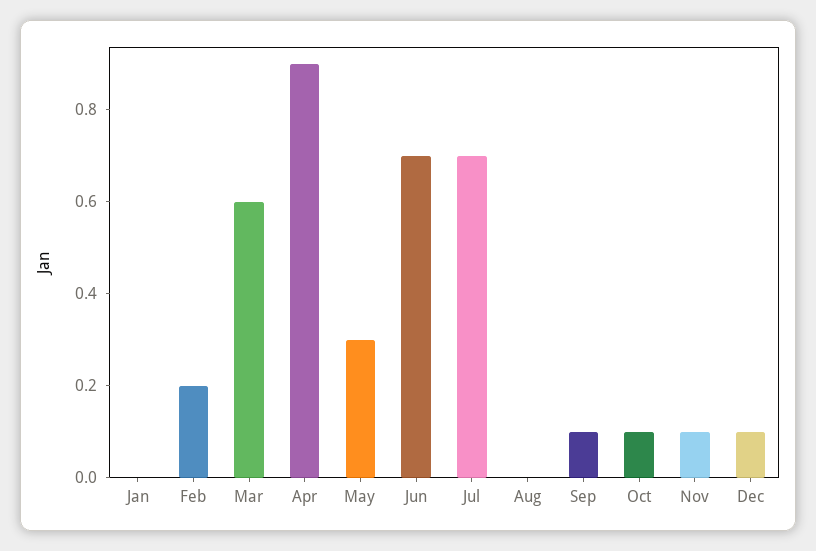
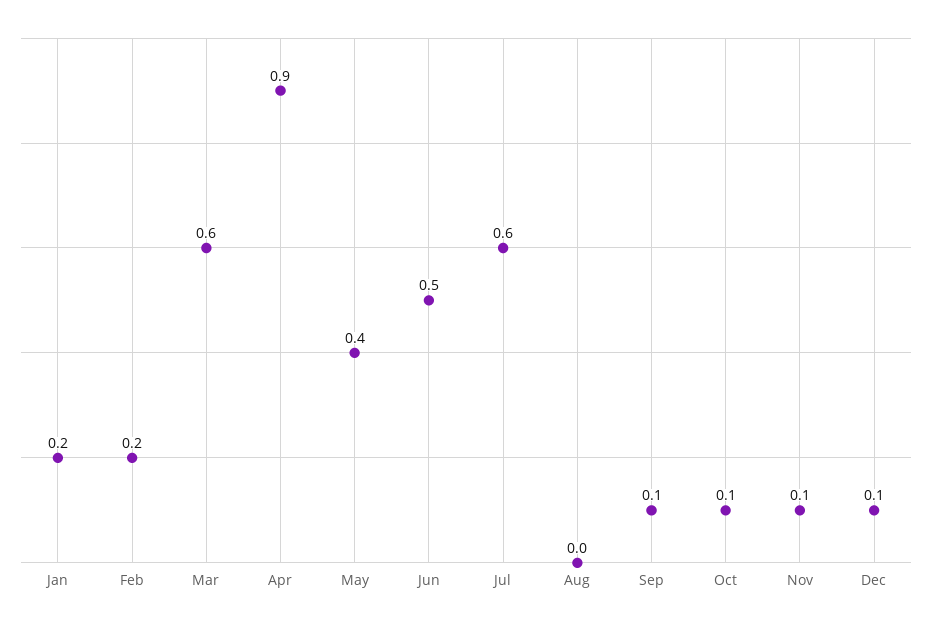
  {
-   "Jan": 0,
+   "Jan": 0.2,
    "Feb": 0.2,
    "Mar": 0.6,
    "Apr": 0.9,
-   "May": 0.3,
+   "May": 0.4,
-   "Jun": 0.7,
+   "Jun": 0.5,
-   "Jul": 0.7,
+   "Jul": 0.6,
    "Aug": 0,
    "Sep": 0.1,
    "Oct": 0.1,
    "Nov": 0.1,
    "Dec": 0.1
  }

